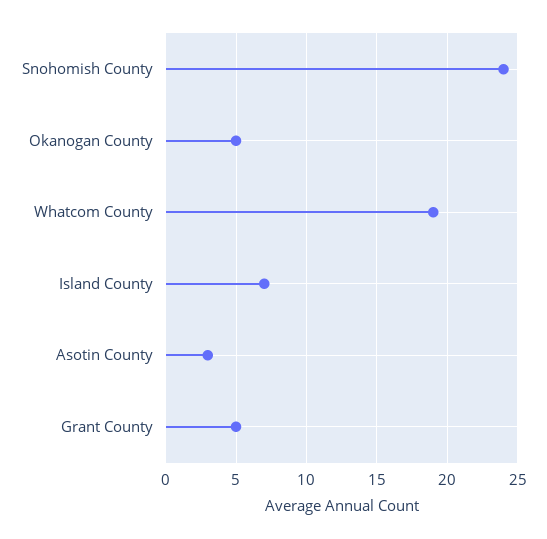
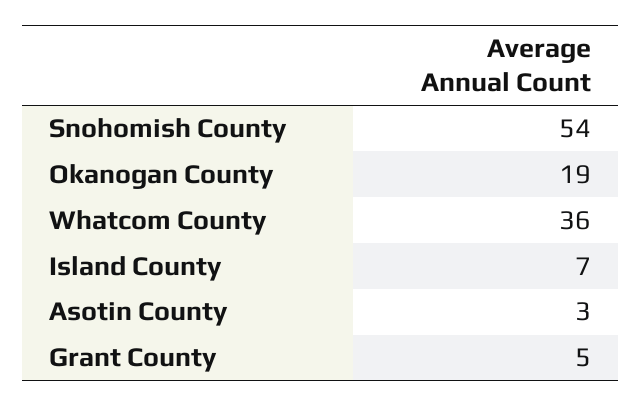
  {
-   "Snohomish County": 24,
+   "Snohomish County": 54,
-   "Okanogan County": 5,
+   "Okanogan County": 19,
-   "Whatcom County": 19,
+   "Whatcom County": 36,
    "Island County": 7,
    "Asotin County": 3,
    "Grant County": 5
  }

